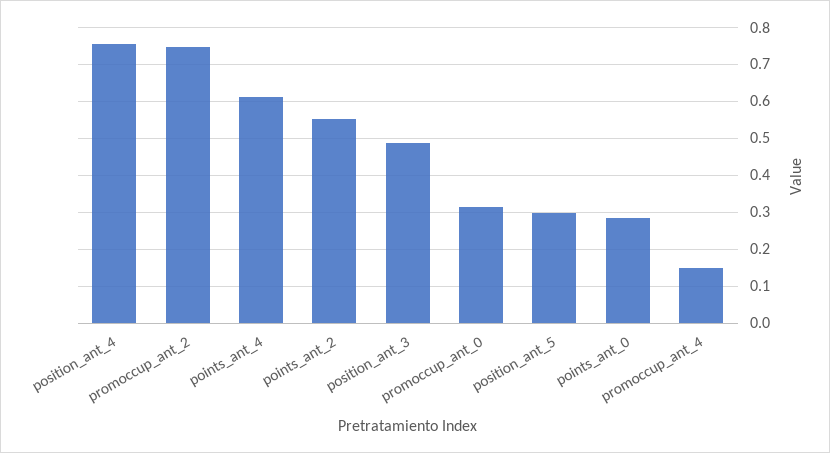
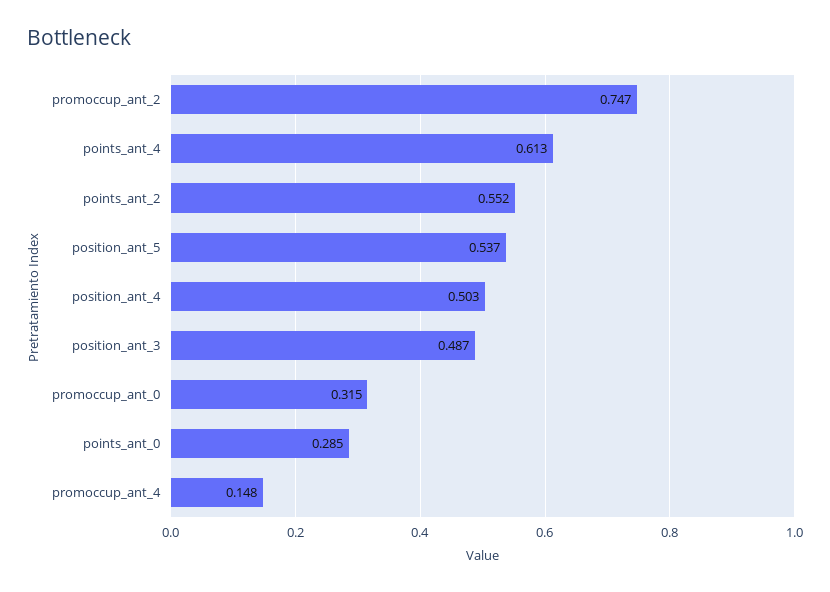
  {
-   "position_ant_4": 0.76,
+   "position_ant_4": 0.503,
    "promoccup_ant_2": 0.747,
    "points_ant_4": 0.613,
    "points_ant_2": 0.552,
    "position_ant_3": 0.487,
    "promoccup_ant_0": 0.315,
-   "position_ant_5": 0.3,
+   "position_ant_5": 0.537,
    "points_ant_0": 0.285,
    "promoccup_ant_4": 0.148
  }

